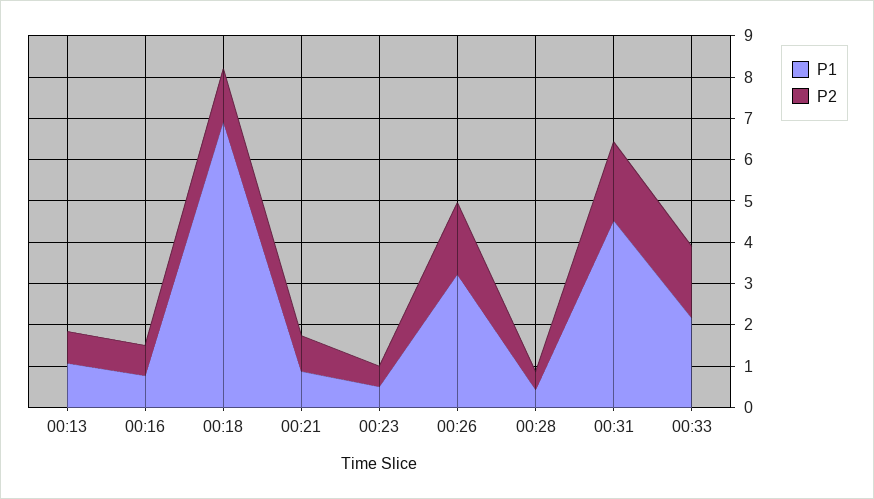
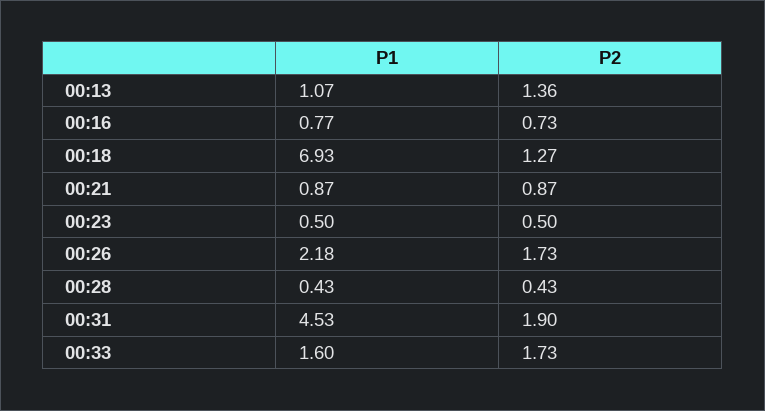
  {
    "P1": {
      "00:13": 1.07,
      "00:16": 0.77,
      "00:18": 6.93,
      "00:21": 0.87,
      "00:23": 0.5,
-     "00:26": 3.2,
+     "00:26": 2.18,
      "00:28": 0.43,
      "00:31": 4.53,
-     "00:33": 2.2
+     "00:33": 1.6
    },
    "P2": {
-     "00:13": 0.8,
+     "00:13": 1.36,
      "00:16": 0.73,
      "00:18": 1.27,
      "00:21": 0.87,
      "00:23": 0.5,
      "00:26": 1.73,
      "00:28": 0.43,
      "00:31": 1.9,
      "00:33": 1.73
    }
  }

